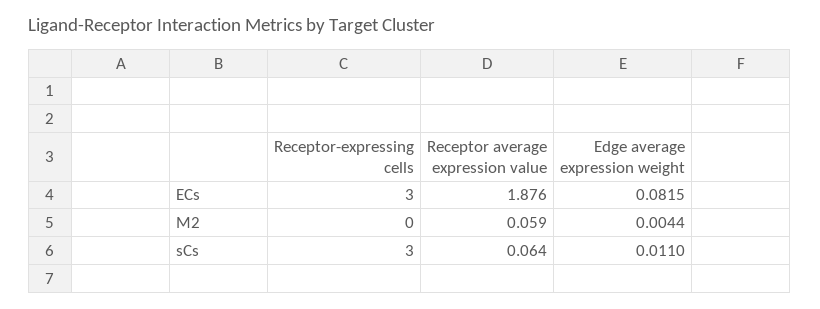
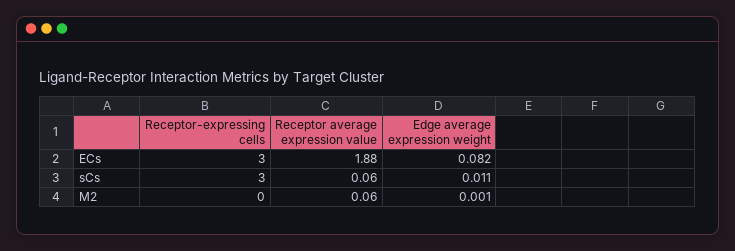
  {
    "Receptor-expressing cells": {
      "ECs": 3,
      "M2": 0,
      "sCs": 3
    },
    "Receptor average expression value": {
      "ECs": 1.876,
      "M2": 0.059,
      "sCs": 0.064
    },
    "Edge average expression weight": {
      "ECs": 0.0815,
-     "M2": 0.0044,
+     "M2": 0.001,
      "sCs": 0.011
    }
  }

